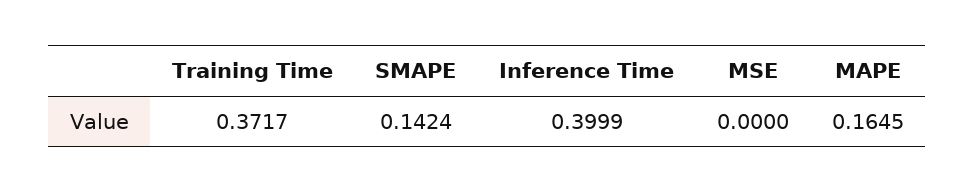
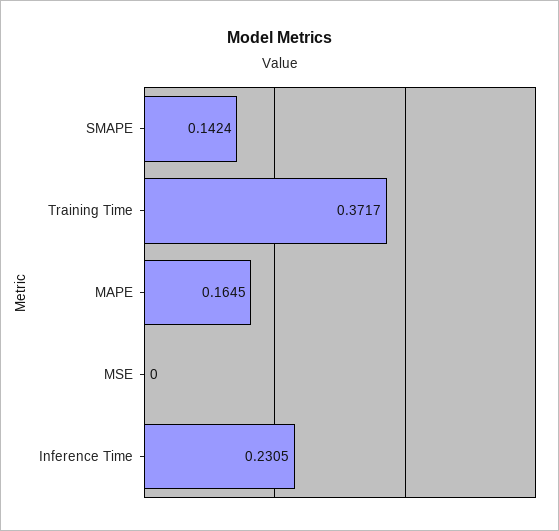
  {
    "Training Time": 0.3717,
    "SMAPE": 0.1424,
-   "Inference Time": 0.3999,
+   "Inference Time": 0.2305,
    "MSE": 0,
    "MAPE": 0.1645
  }

